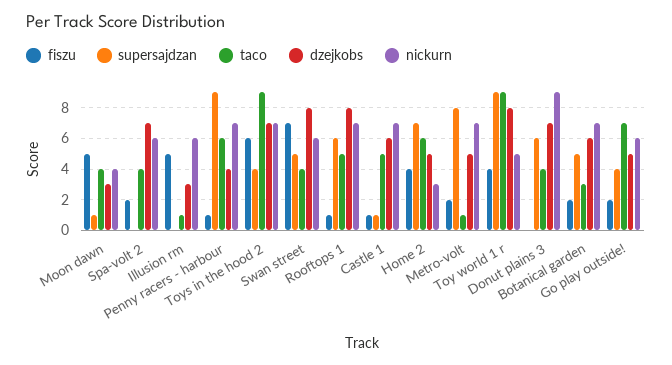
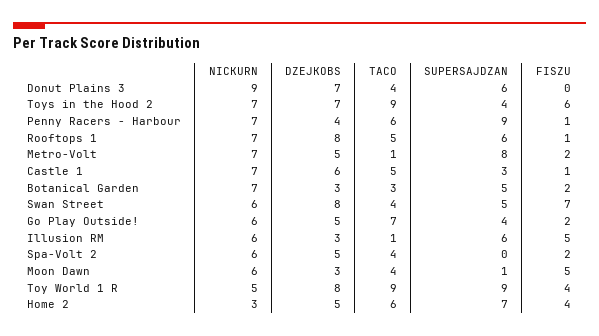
  {
    "fiszu": {
      "Moon dawn": 5,
      "Spa-volt 2": 2,
      "Illusion rm": 5,
      "Penny racers - harbour": 1,
      "Toys in the hood 2": 6,
      "Swan street": 7,
      "Rooftops 1": 1,
      "Castle 1": 1,
      "Home 2": 4,
      "Metro-volt": 2,
      "Toy world 1 r": 4,
      "Donut plains 3": 0,
      "Botanical garden": 2,
      "Go play outside!": 2
    },
    "supersajdzan": {
      "Moon dawn": 1,
      "Spa-volt 2": 0,
-     "Illusion rm": 0,
+     "Illusion rm": 6,
      "Penny racers - harbour": 9,
      "Toys in the hood 2": 4,
      "Swan street": 5,
      "Rooftops 1": 6,
-     "Castle 1": 1,
+     "Castle 1": 3,
      "Home 2": 7,
      "Metro-volt": 8,
      "Toy world 1 r": 9,
      "Donut plains 3": 6,
      "Botanical garden": 5,
      "Go play outside!": 4
    },
    "taco": {
      "Moon dawn": 4,
      "Spa-volt 2": 4,
      "Illusion rm": 1,
      "Penny racers - harbour": 6,
      "Toys in the hood 2": 9,
      "Swan street": 4,
      "Rooftops 1": 5,
      "Castle 1": 5,
      "Home 2": 6,
      "Metro-volt": 1,
      "Toy world 1 r": 9,
      "Donut plains 3": 4,
      "Botanical garden": 3,
      "Go play outside!": 7
    },
    "dzejkobs": {
      "Moon dawn": 3,
-     "Spa-volt 2": 7,
+     "Spa-volt 2": 5,
      "Illusion rm": 3,
      "Penny racers - harbour": 4,
      "Toys in the hood 2": 7,
      "Swan street": 8,
      "Rooftops 1": 8,
      "Castle 1": 6,
      "Home 2": 5,
      "Metro-volt": 5,
      "Toy world 1 r": 8,
      "Donut plains 3": 7,
-     "Botanical garden": 6,
+     "Botanical garden": 3,
      "Go play outside!": 5
    },
    "nickurn": {
-     "Moon dawn": 4,
+     "Moon dawn": 6,
      "Spa-volt 2": 6,
      "Illusion rm": 6,
      "Penny racers - harbour": 7,
      "Toys in the hood 2": 7,
      "Swan street": 6,
      "Rooftops 1": 7,
      "Castle 1": 7,
      "Home 2": 3,
      "Metro-volt": 7,
      "Toy world 1 r": 5,
      "Donut plains 3": 9,
      "Botanical garden": 7,
      "Go play outside!": 6
    }
  }

